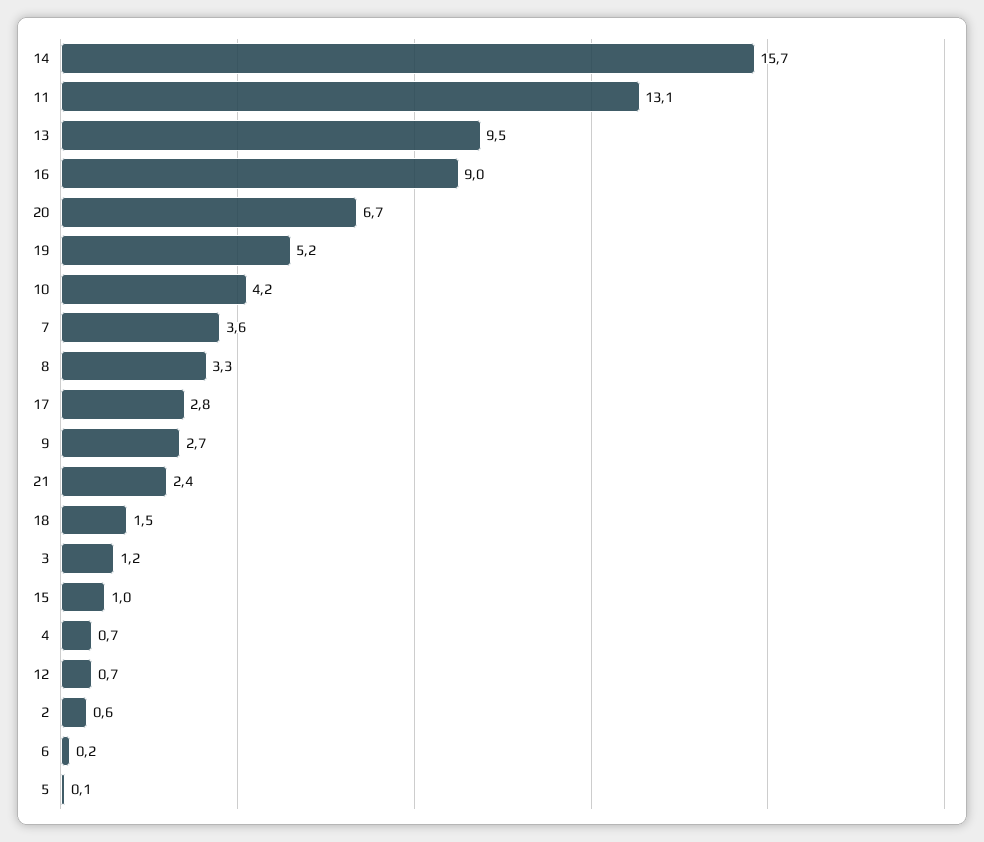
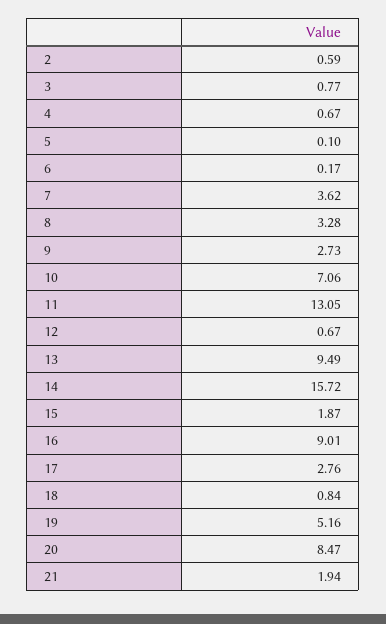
  {
    "14": 15.72,
    "11": 13.05,
    "13": 9.49,
    "16": 9.01,
-   "20": 6.7,
+   "20": 8.47,
    "19": 5.16,
-   "10": 4.2,
+   "10": 7.06,
    "7": 3.62,
    "8": 3.28,
    "17": 2.76,
    "9": 2.73,
-   "21": 2.4,
+   "21": 1.94,
-   "18": 1.5,
+   "18": 0.84,
-   "3": 1.2,
+   "3": 0.77,
-   "15": 1,
+   "15": 1.87,
    "4": 0.67,
    "12": 0.67,
    "2": 0.59,
    "6": 0.17,
    "5": 0.1
  }

